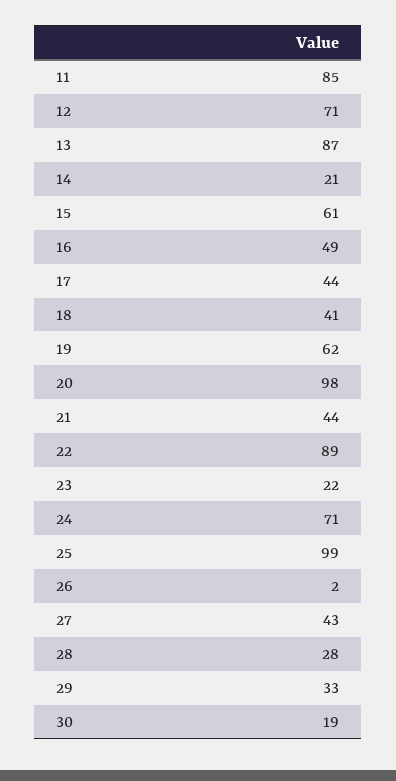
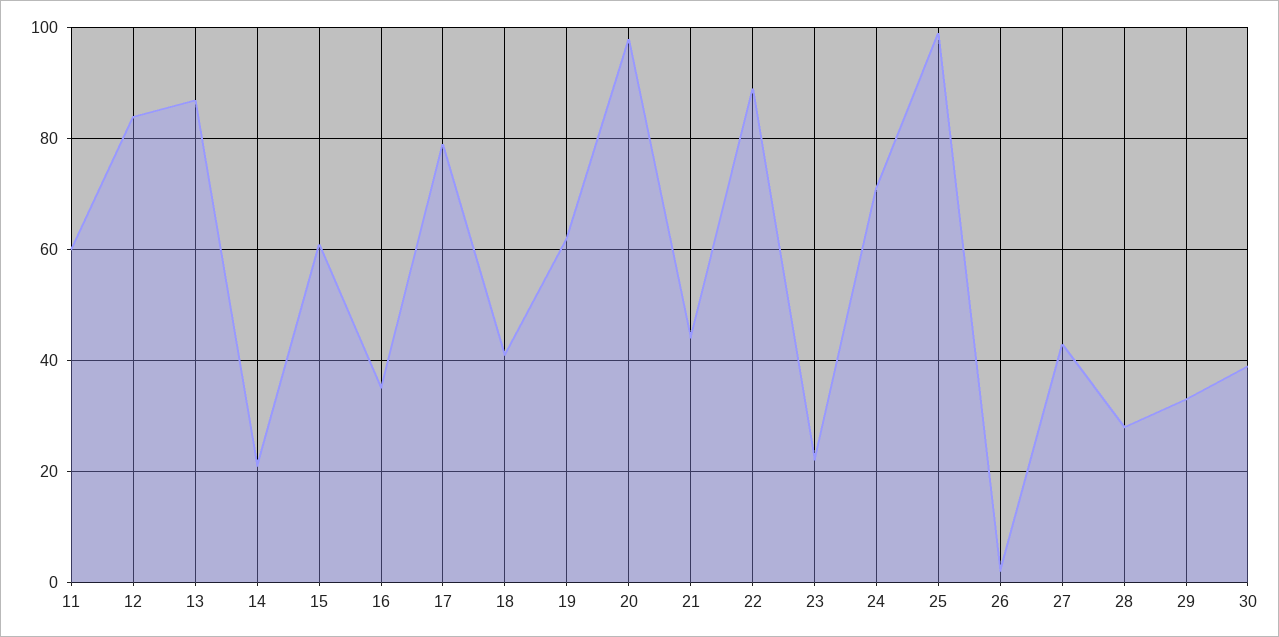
  {
-   "11": 85,
+   "11": 60,
-   "12": 71,
+   "12": 85,
    "13": 87,
    "14": 21,
    "15": 61,
-   "16": 49,
+   "16": 35,
-   "17": 44,
+   "17": 80,
    "18": 41,
    "19": 62,
    "20": 98,
    "21": 44,
    "22": 89,
    "23": 22,
    "24": 71,
    "25": 99,
    "26": 2,
    "27": 43,
    "28": 28,
    "29": 33,
-   "30": 19
+   "30": 40
  }

